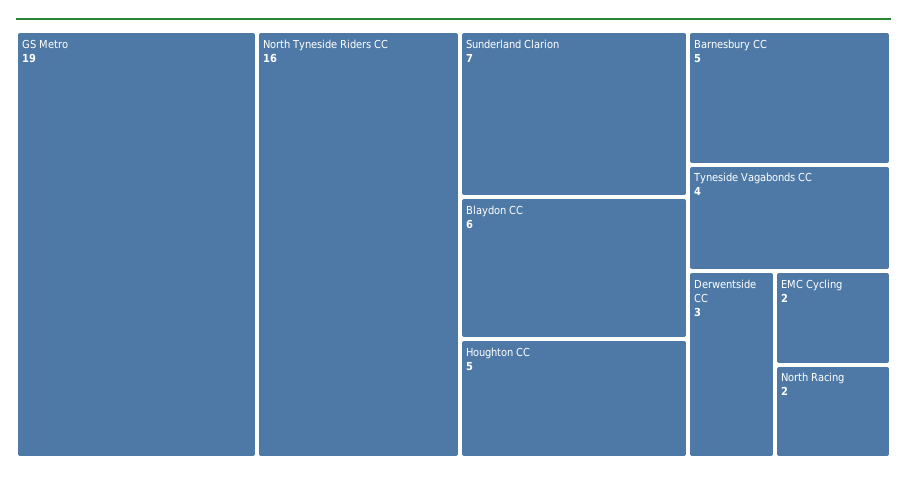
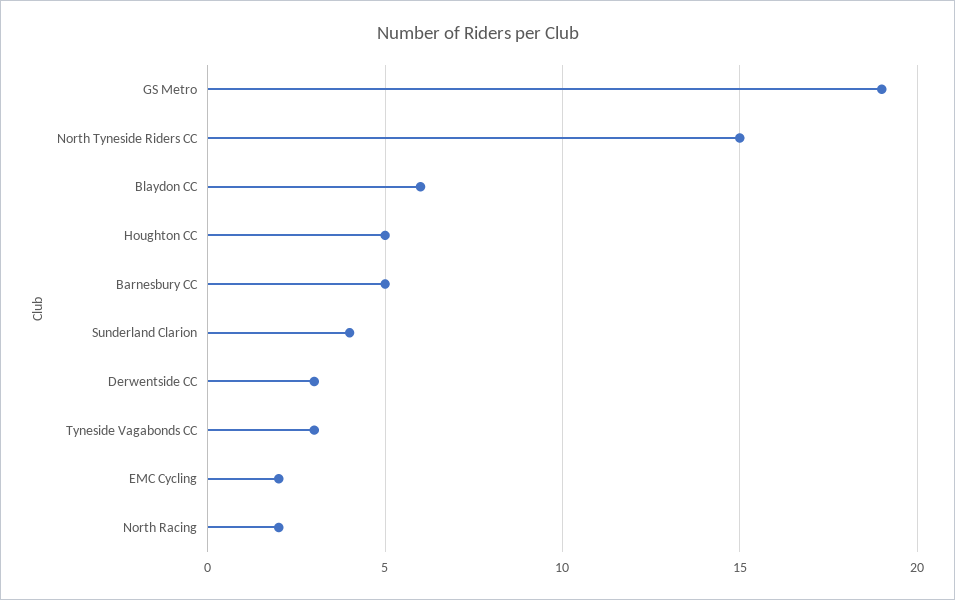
  {
    "GS Metro": 19,
-   "North Tyneside Riders CC": 16,
+   "North Tyneside Riders CC": 15,
-   "Sunderland Clarion": 7,
+   "Sunderland Clarion": 4,
    "Blaydon CC": 6,
    "Houghton CC": 5,
    "Barnesbury CC": 5,
-   "Tyneside Vagabonds CC": 4,
+   "Tyneside Vagabonds CC": 3,
    "Derwentside CC": 3,
    "EMC Cycling": 2,
    "North Racing": 2
  }

